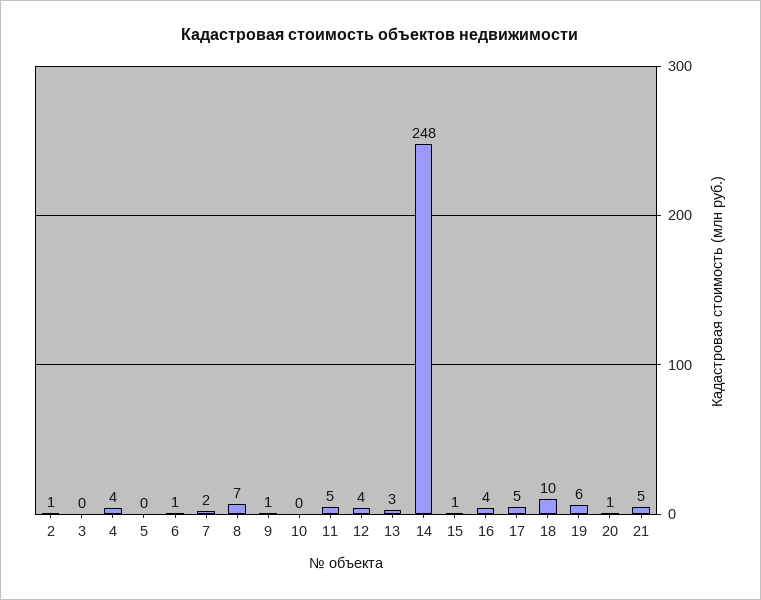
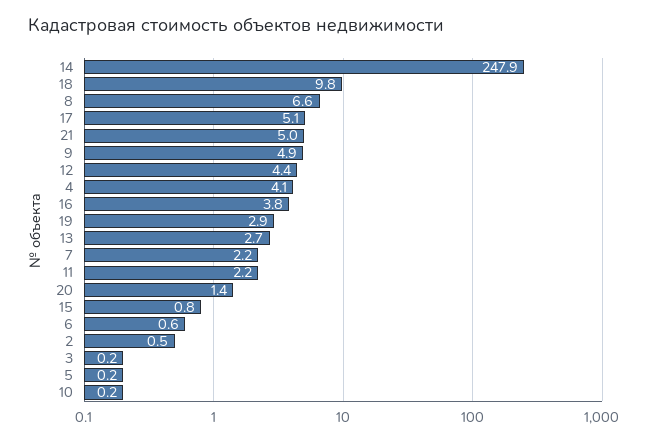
  {
    "2": 0.5,
    "3": 0.2,
    "4": 4.1,
    "5": 0.2,
    "6": 0.6,
    "7": 2.2,
    "8": 6.6,
-   "9": 1,
+   "9": 4.9,
    "10": 0.2,
-   "11": 5,
+   "11": 2.2,
    "12": 4.4,
    "13": 2.7,
    "14": 247.9,
    "15": 0.8,
    "16": 3.8,
    "17": 5.1,
    "18": 9.8,
-   "19": 6,
+   "19": 2.9,
    "20": 1.4,
    "21": 5
  }

